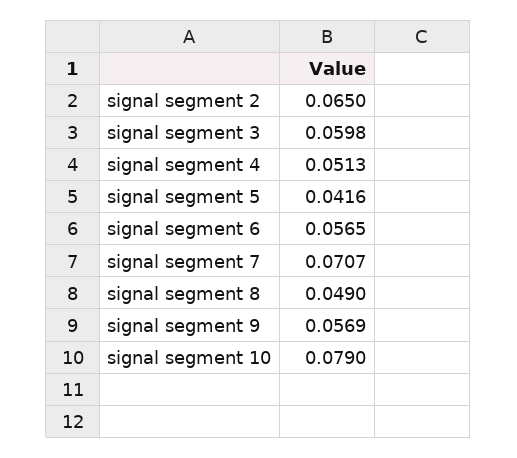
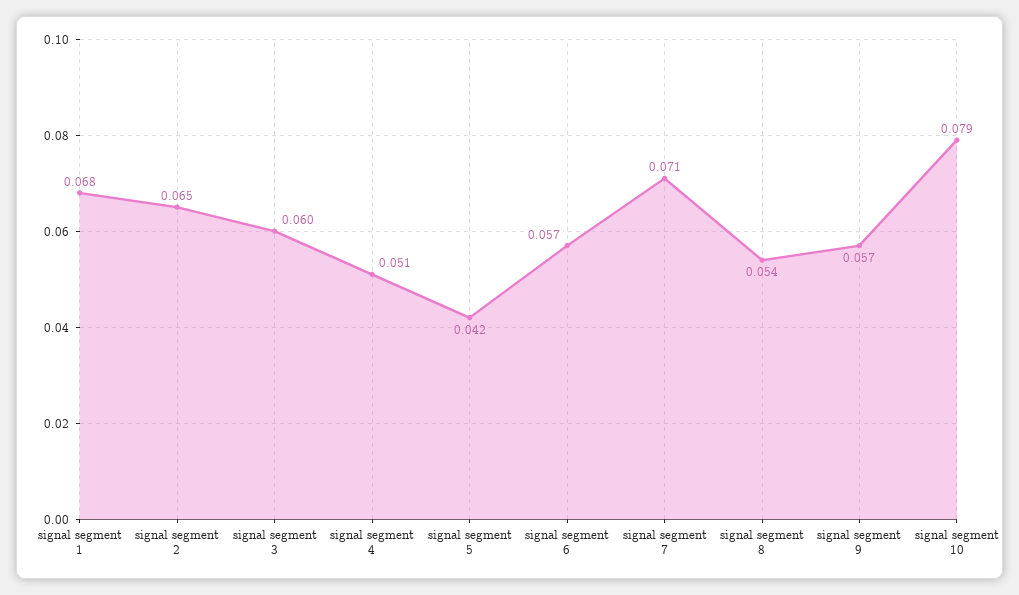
  {
    "signal segment 2": 0.065,
    "signal segment 3": 0.0598,
    "signal segment 4": 0.0513,
    "signal segment 5": 0.0416,
    "signal segment 6": 0.0565,
    "signal segment 7": 0.0707,
-   "signal segment 8": 0.049,
+   "signal segment 8": 0.054,
    "signal segment 9": 0.0569,
-   "signal segment 10": 0.079
+   "signal segment 10": 0.079,
+   "signal segment 1": 0.068
  }

